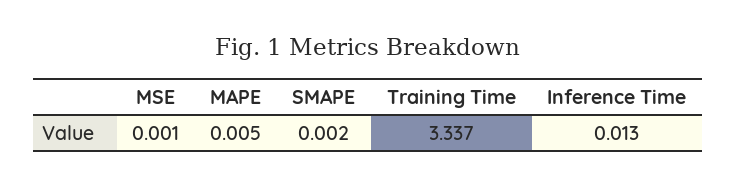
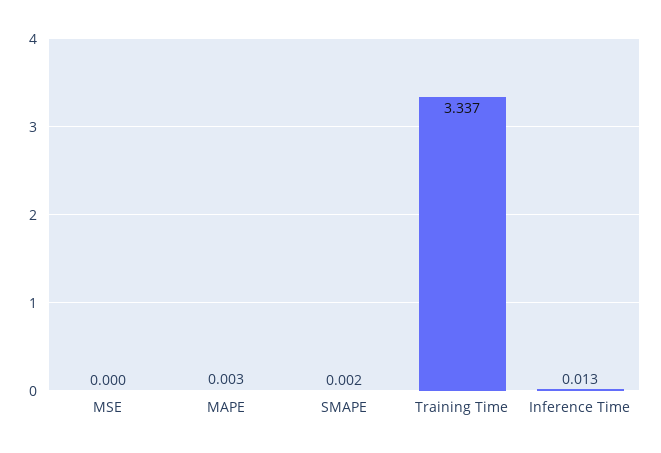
  {
-   "MSE": 0.001,
+   "MSE": 0,
-   "MAPE": 0.005,
+   "MAPE": 0.003,
    "SMAPE": 0.002,
    "Training Time": 3.337,
    "Inference Time": 0.013
  }

